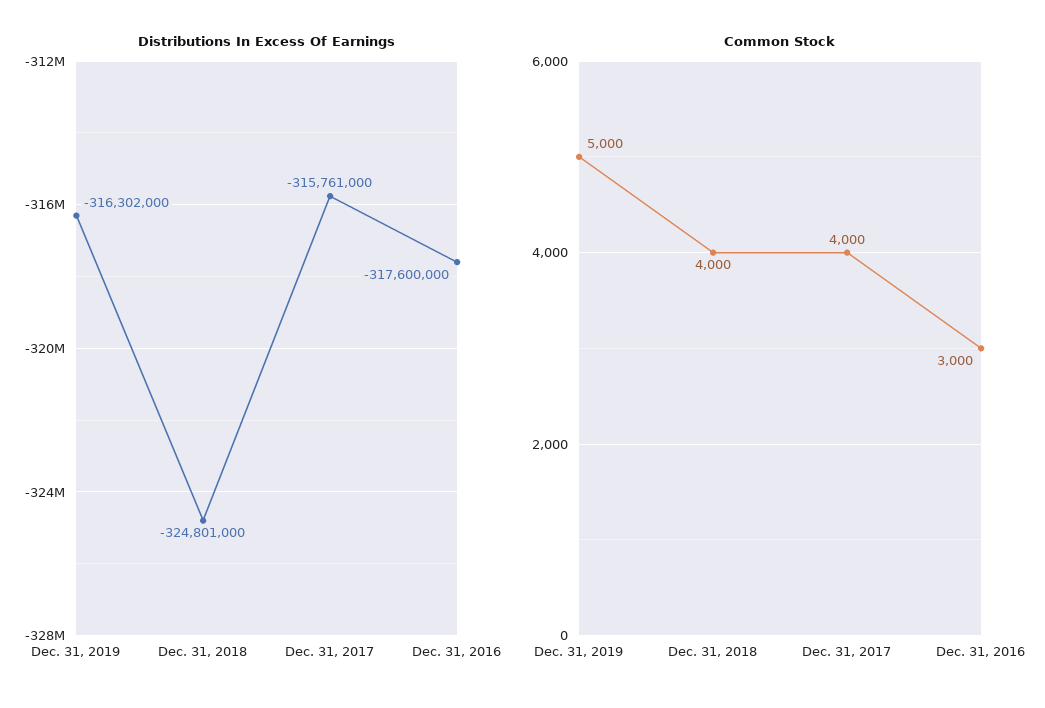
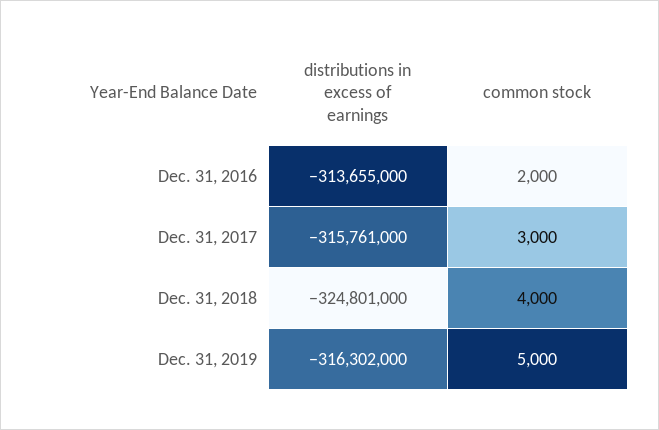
  {
    "Distributions In Excess Of Earnings": {
      "Dec. 31, 2019": -316302000,
      "Dec. 31, 2018": -324801000,
      "Dec. 31, 2017": -315761000,
-     "Dec. 31, 2016": -317600000
+     "Dec. 31, 2016": -313655000
    },
    "Common Stock": {
      "Dec. 31, 2019": 5000,
      "Dec. 31, 2018": 4000,
-     "Dec. 31, 2017": 4000,
+     "Dec. 31, 2017": 3000,
-     "Dec. 31, 2016": 3000
+     "Dec. 31, 2016": 2000
    }
  }

